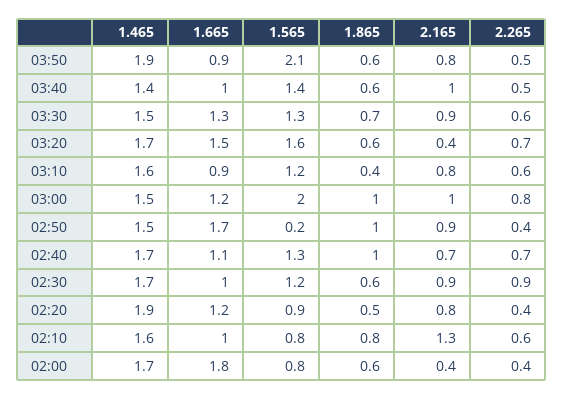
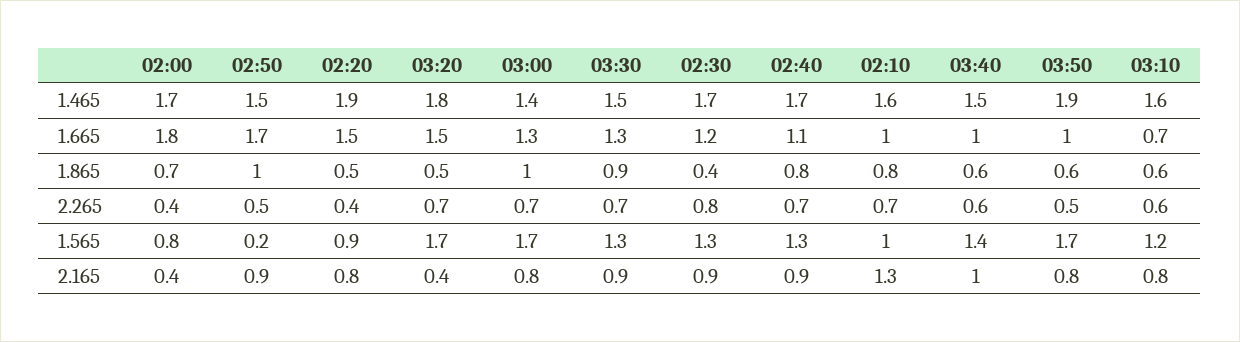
  {
    "1.465": {
      "03:50": 1.9,
-     "03:40": 1.4,
+     "03:40": 1.5,
      "03:30": 1.5,
-     "03:20": 1.7,
+     "03:20": 1.8,
      "03:10": 1.6,
-     "03:00": 1.5,
+     "03:00": 1.4,
      "02:50": 1.5,
      "02:40": 1.7,
      "02:30": 1.7,
      "02:20": 1.9,
      "02:10": 1.6,
      "02:00": 1.7
    },
    "1.665": {
-     "03:50": 0.9,
+     "03:50": 1,
      "03:40": 1,
      "03:30": 1.3,
      "03:20": 1.5,
-     "03:10": 0.9,
+     "03:10": 0.7,
-     "03:00": 1.2,
+     "03:00": 1.3,
      "02:50": 1.7,
      "02:40": 1.1,
-     "02:30": 1,
+     "02:30": 1.2,
-     "02:20": 1.2,
+     "02:20": 1.5,
      "02:10": 1,
      "02:00": 1.8
    },
    "1.565": {
-     "03:50": 2.1,
+     "03:50": 1.7,
      "03:40": 1.4,
      "03:30": 1.3,
-     "03:20": 1.6,
+     "03:20": 1.7,
      "03:10": 1.2,
-     "03:00": 2,
+     "03:00": 1.7,
      "02:50": 0.2,
      "02:40": 1.3,
-     "02:30": 1.2,
+     "02:30": 1.3,
      "02:20": 0.9,
-     "02:10": 0.8,
+     "02:10": 1,
      "02:00": 0.8
    },
    "1.865": {
      "03:50": 0.6,
      "03:40": 0.6,
-     "03:30": 0.7,
+     "03:30": 0.9,
-     "03:20": 0.6,
+     "03:20": 0.5,
-     "03:10": 0.4,
+     "03:10": 0.6,
      "03:00": 1,
      "02:50": 1,
-     "02:40": 1,
+     "02:40": 0.8,
-     "02:30": 0.6,
+     "02:30": 0.4,
      "02:20": 0.5,
      "02:10": 0.8,
-     "02:00": 0.6
+     "02:00": 0.7
    },
    "2.165": {
      "03:50": 0.8,
      "03:40": 1,
      "03:30": 0.9,
      "03:20": 0.4,
      "03:10": 0.8,
-     "03:00": 1,
+     "03:00": 0.8,
      "02:50": 0.9,
-     "02:40": 0.7,
+     "02:40": 0.9,
      "02:30": 0.9,
      "02:20": 0.8,
      "02:10": 1.3,
      "02:00": 0.4
    },
    "2.265": {
      "03:50": 0.5,
-     "03:40": 0.5,
+     "03:40": 0.6,
-     "03:30": 0.6,
+     "03:30": 0.7,
      "03:20": 0.7,
      "03:10": 0.6,
-     "03:00": 0.8,
+     "03:00": 0.7,
-     "02:50": 0.4,
+     "02:50": 0.5,
      "02:40": 0.7,
-     "02:30": 0.9,
+     "02:30": 0.8,
      "02:20": 0.4,
-     "02:10": 0.6,
+     "02:10": 0.7,
      "02:00": 0.4
    }
  }

